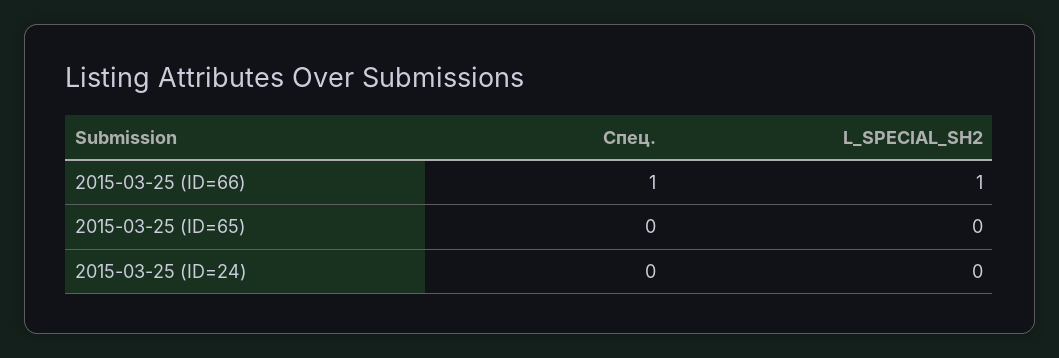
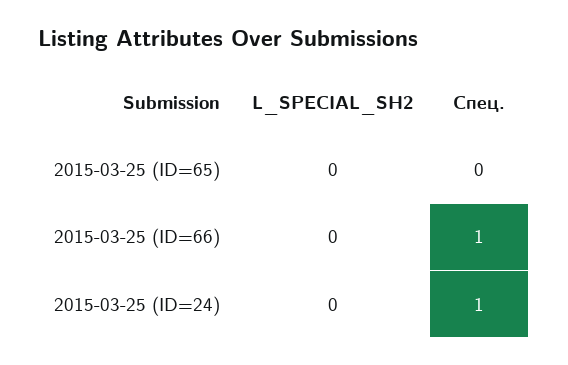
  {
    "Спец.": {
      "2015-03-25 (ID=66)": 1,
      "2015-03-25 (ID=65)": 0,
-     "2015-03-25 (ID=24)": 0
+     "2015-03-25 (ID=24)": 1
    },
    "L_SPECIAL_SH2": {
-     "2015-03-25 (ID=66)": 1,
+     "2015-03-25 (ID=66)": 0,
      "2015-03-25 (ID=65)": 0,
      "2015-03-25 (ID=24)": 0
    }
  }

